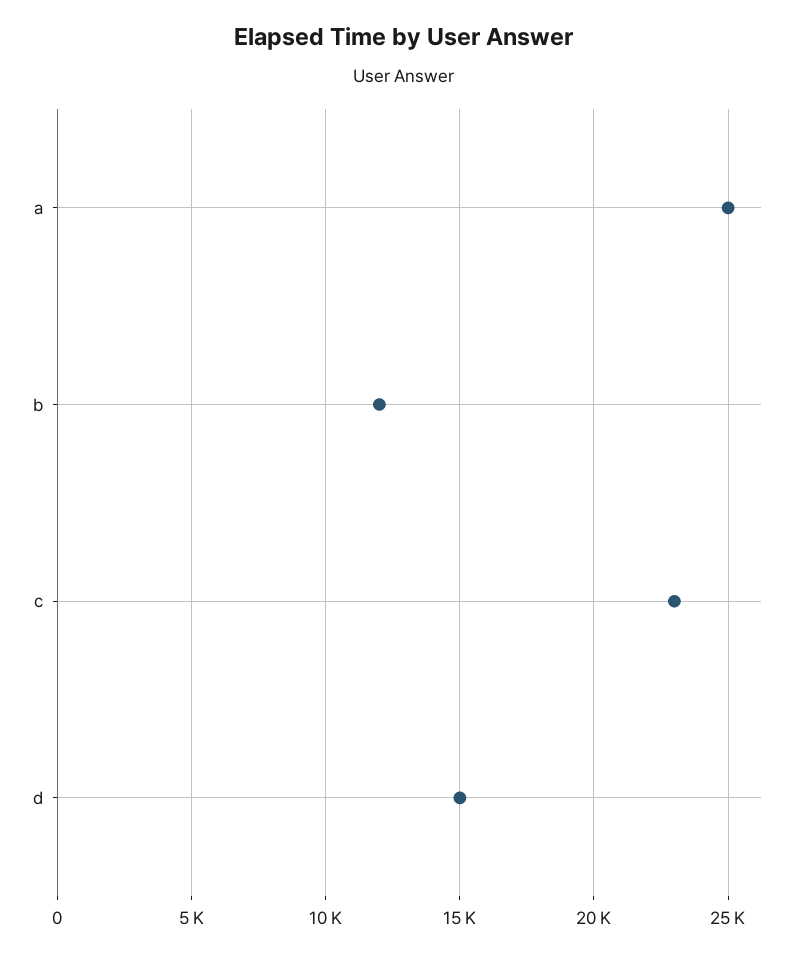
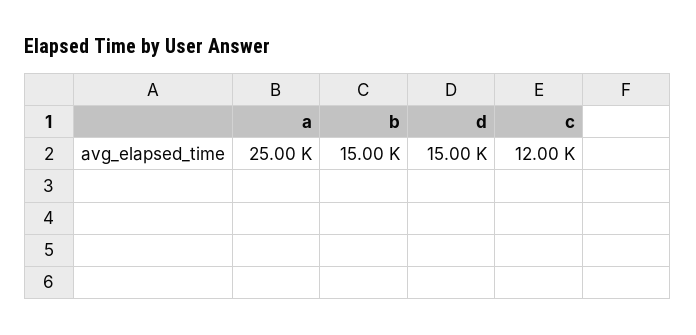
  {
    "a": 25000,
-   "b": 12000,
+   "b": 15000,
-   "c": 23000,
+   "c": 12000,
    "d": 15000
  }

